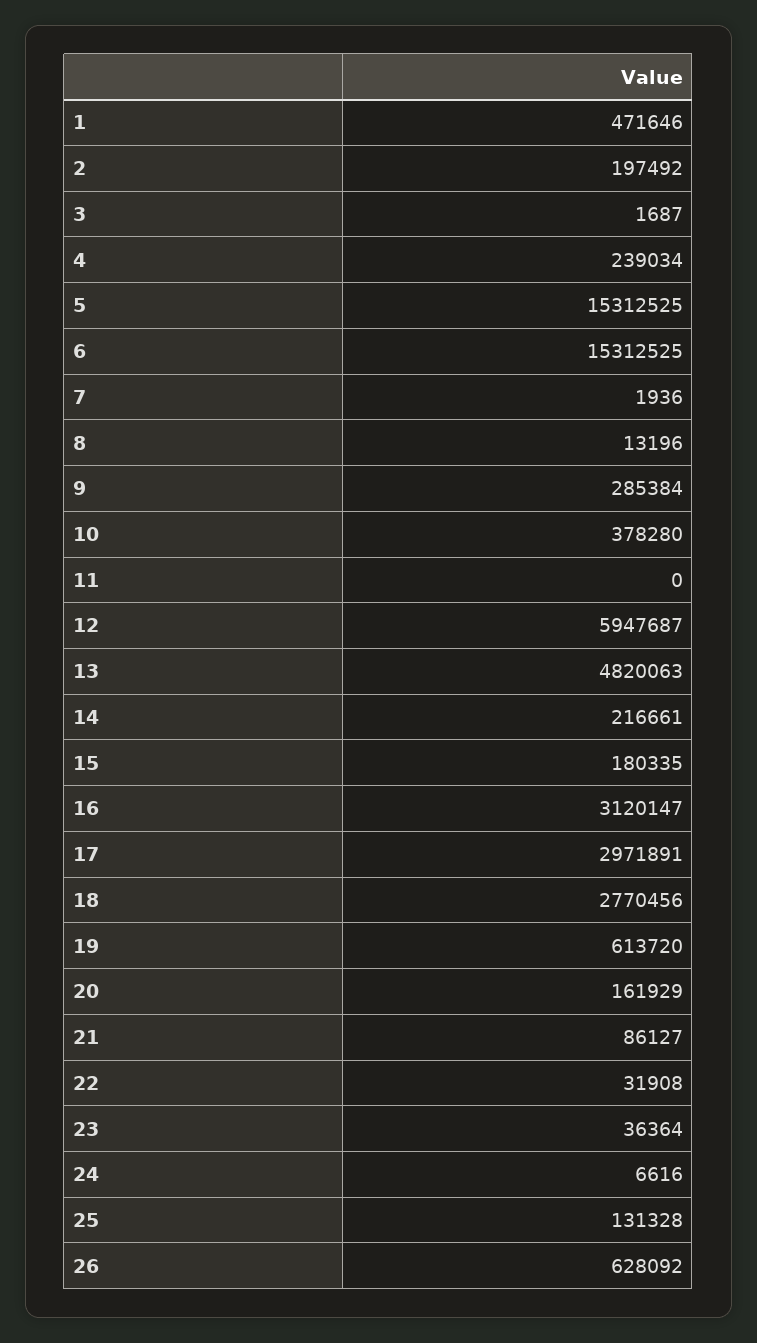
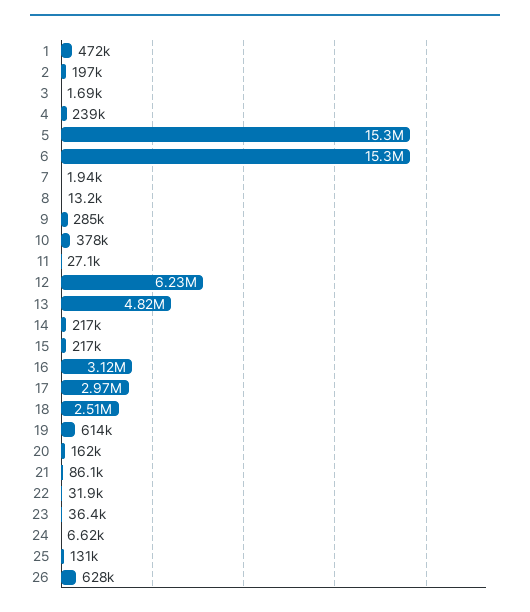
  {
    "1": 471646,
    "2": 197492,
    "3": 1687,
    "4": 239034,
    "5": 15312525,
    "6": 15312525,
    "7": 1936,
    "8": 13196,
    "9": 285384,
    "10": 378280,
-   "11": 0,
+   "11": 27100,
-   "12": 5947687,
+   "12": 6230000,
    "13": 4820063,
    "14": 216661,
-   "15": 180335,
+   "15": 217000,
    "16": 3120147,
    "17": 2971891,
-   "18": 2770456,
+   "18": 2510000,
    "19": 613720,
    "20": 161929,
    "21": 86127,
    "22": 31908,
    "23": 36364,
    "24": 6616,
    "25": 131328,
    "26": 628092
  }

